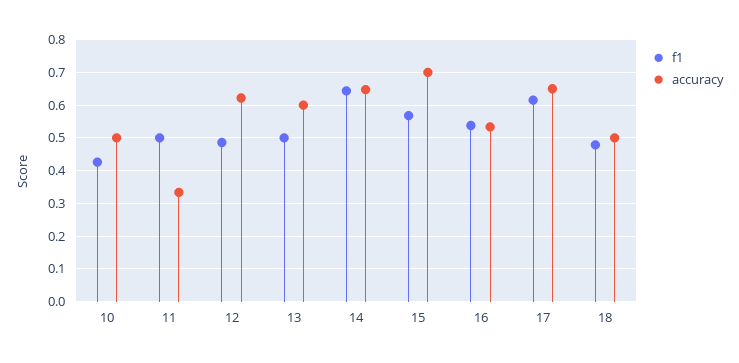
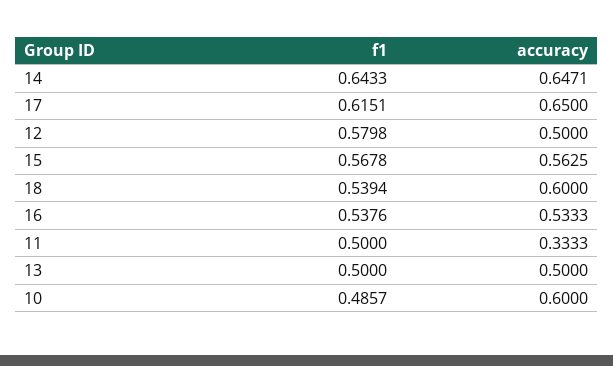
  {
    "f1": {
-     "10": 0.42,
+     "10": 0.4857,
      "11": 0.5,
-     "12": 0.48,
+     "12": 0.5798,
      "13": 0.5,
      "14": 0.6433,
      "15": 0.5678,
      "16": 0.5376,
      "17": 0.6151,
-     "18": 0.48
+     "18": 0.5394
    },
    "accuracy": {
-     "10": 0.5,
+     "10": 0.6,
      "11": 0.3333,
-     "12": 0.62,
+     "12": 0.5,
-     "13": 0.6,
+     "13": 0.5,
      "14": 0.6471,
-     "15": 0.7,
+     "15": 0.5625,
      "16": 0.5333,
      "17": 0.65,
-     "18": 0.5
+     "18": 0.6
    }
  }

